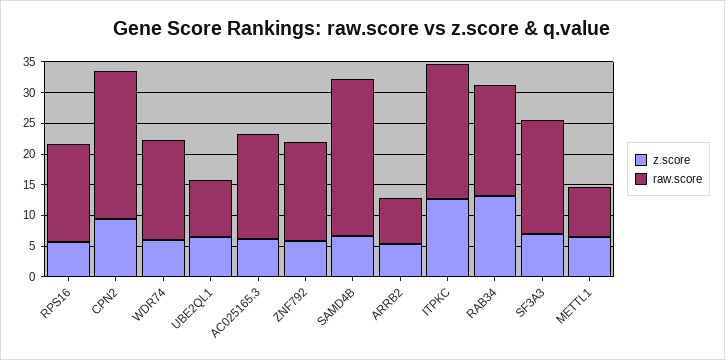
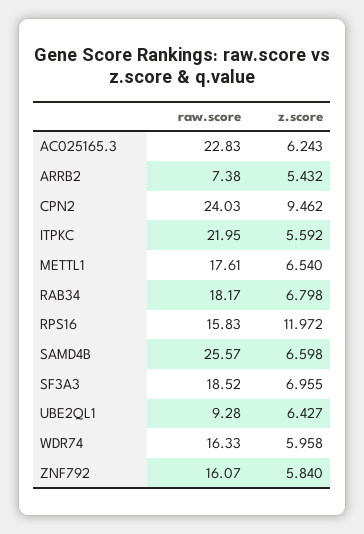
  {
    "z.score": {
-     "RPS16": 5,
+     "RPS16": 11.972,
      "CPN2": 9.462,
      "WDR74": 5.958,
      "UBE2QL1": 6.427,
      "AC025165.3": 6.243,
      "ZNF792": 5.84,
      "SAMD4B": 6.598,
      "ARRB2": 5.432,
-     "ITPKC": 12.5,
+     "ITPKC": 5.592,
-     "RAB34": 12.5,
+     "RAB34": 6.798,
      "SF3A3": 6.955,
      "METTL1": 6.54
    },
    "raw.score": {
      "RPS16": 15.83,
      "CPN2": 24.03,
      "WDR74": 16.33,
      "UBE2QL1": 9.28,
-     "AC025165.3": 17.5,
+     "AC025165.3": 22.83,
      "ZNF792": 16.07,
      "SAMD4B": 25.57,
      "ARRB2": 7.38,
      "ITPKC": 21.95,
      "RAB34": 18.17,
      "SF3A3": 18.52,
-     "METTL1": 7.5
+     "METTL1": 17.61
    }
  }

